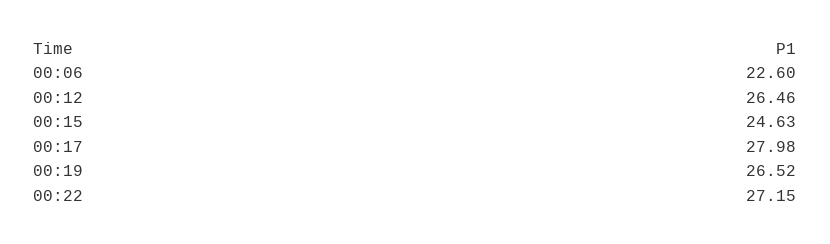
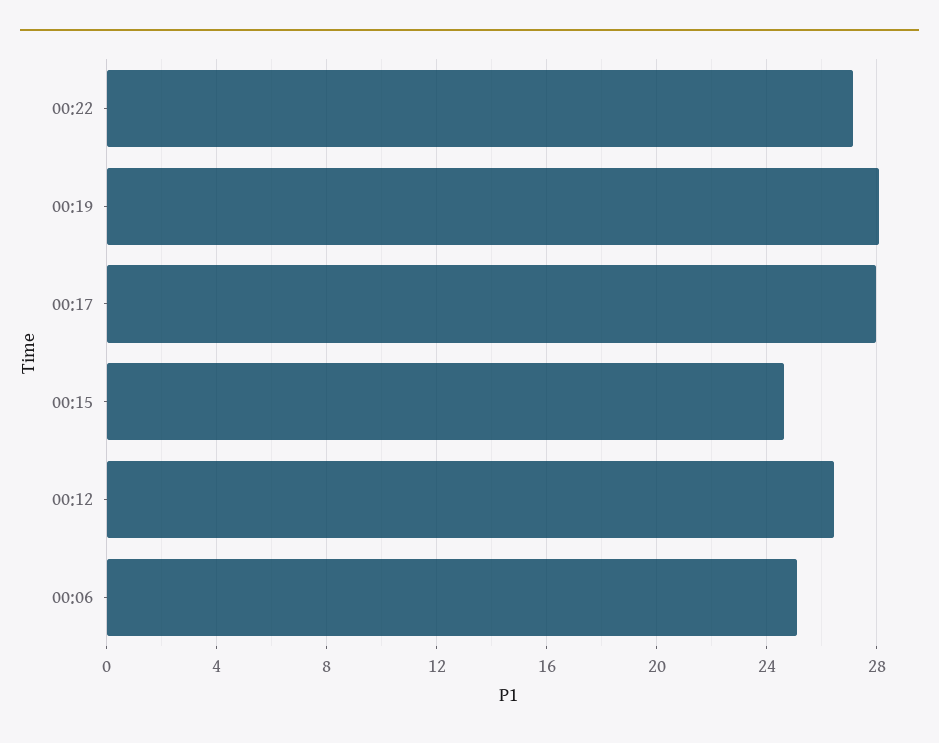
  {
-   "00:06": 22.6,
+   "00:06": 25,
    "00:12": 26.46,
    "00:15": 24.63,
    "00:17": 27.98,
-   "00:19": 26.52,
+   "00:19": 28,
    "00:22": 27.15
  }

